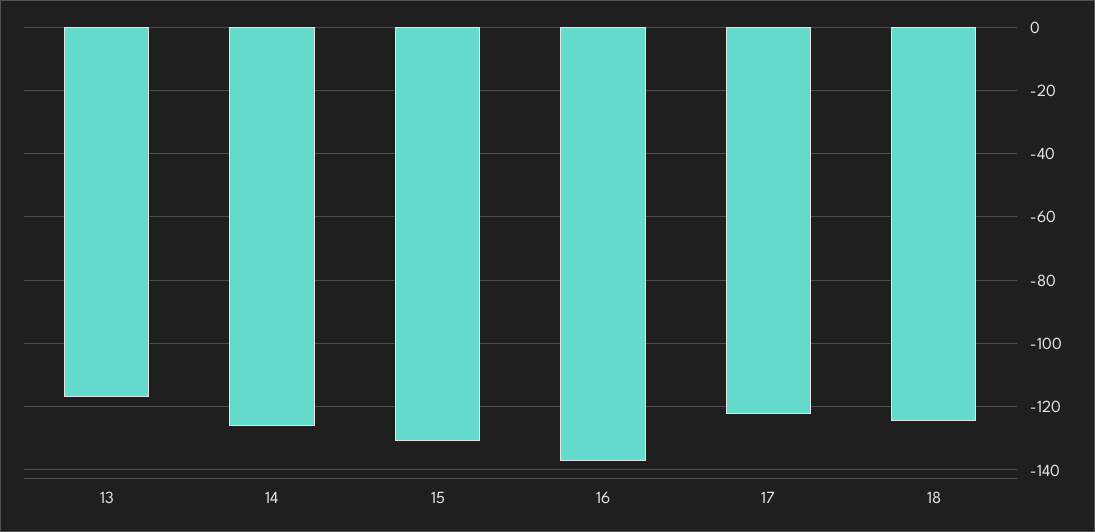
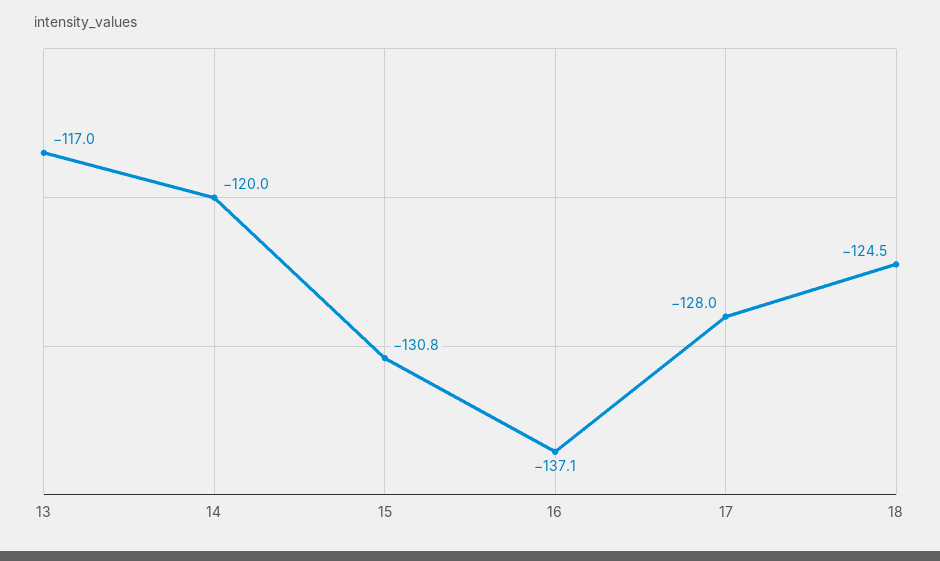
  {
    "13": -117,
-   "14": -126,
+   "14": -120,
    "15": -130.8,
    "16": -137.1,
-   "17": -122,
+   "17": -128,
    "18": -124.5
  }

